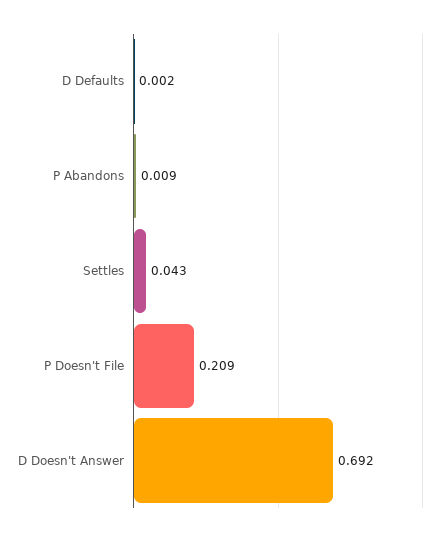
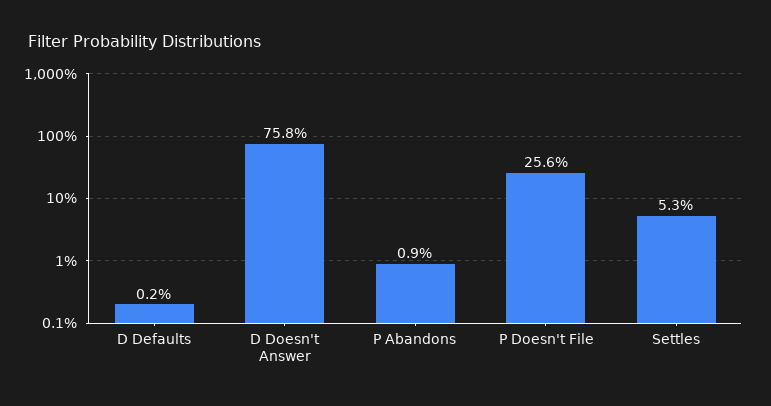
  {
    "D Defaults": 0.002,
    "P Abandons": 0.009,
-   "Settles": 0.043,
+   "Settles": 0.053,
-   "P Doesn't File": 0.209,
+   "P Doesn't File": 0.256,
-   "D Doesn't Answer": 0.692
+   "D Doesn't Answer": 0.758
  }

